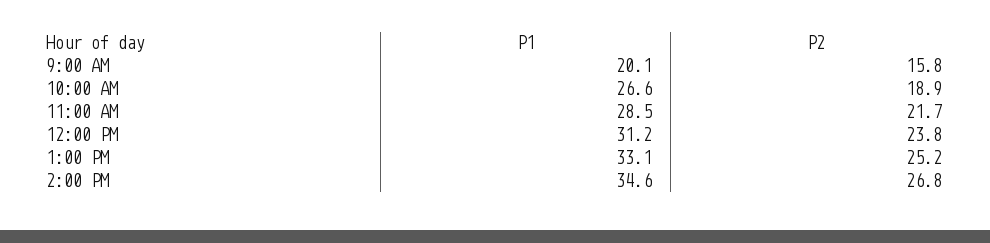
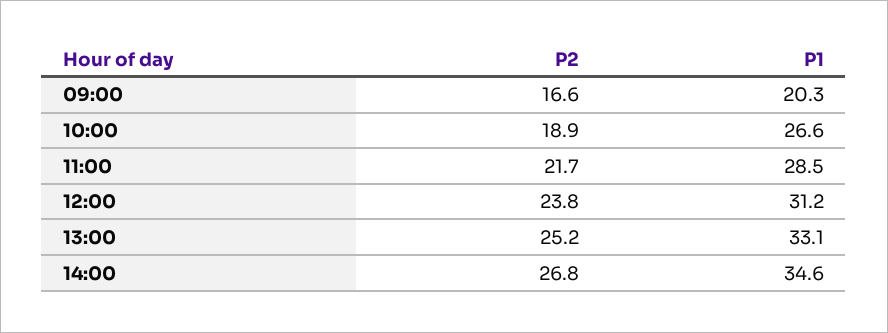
  {
    "P1": {
-     "9:00 AM": 20.1,
+     "9:00 AM": 20.3,
      "10:00 AM": 26.6,
      "11:00 AM": 28.5,
      "12:00 PM": 31.2,
      "1:00 PM": 33.1,
      "2:00 PM": 34.6
    },
    "P2": {
-     "9:00 AM": 15.8,
+     "9:00 AM": 16.6,
      "10:00 AM": 18.9,
      "11:00 AM": 21.7,
      "12:00 PM": 23.8,
      "1:00 PM": 25.2,
      "2:00 PM": 26.8
    }
  }

